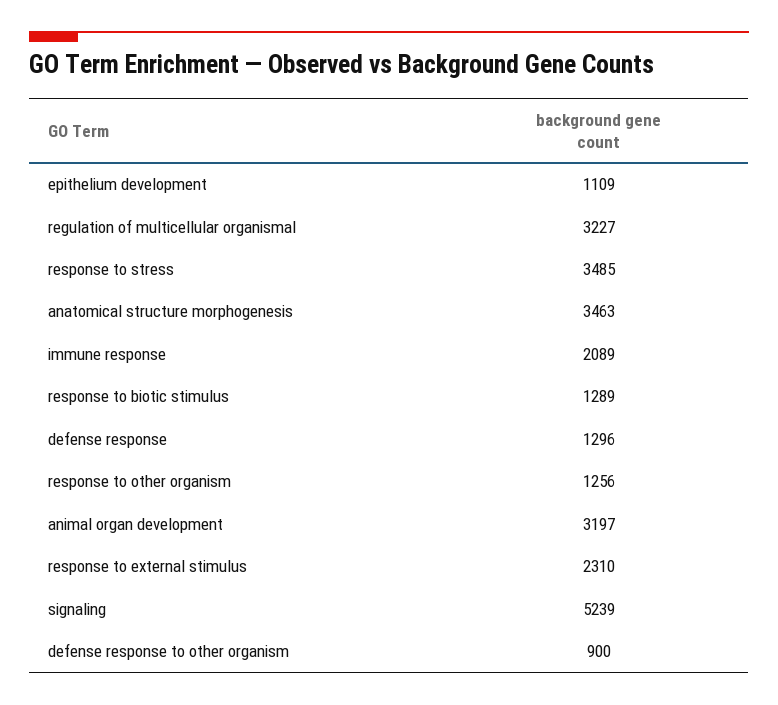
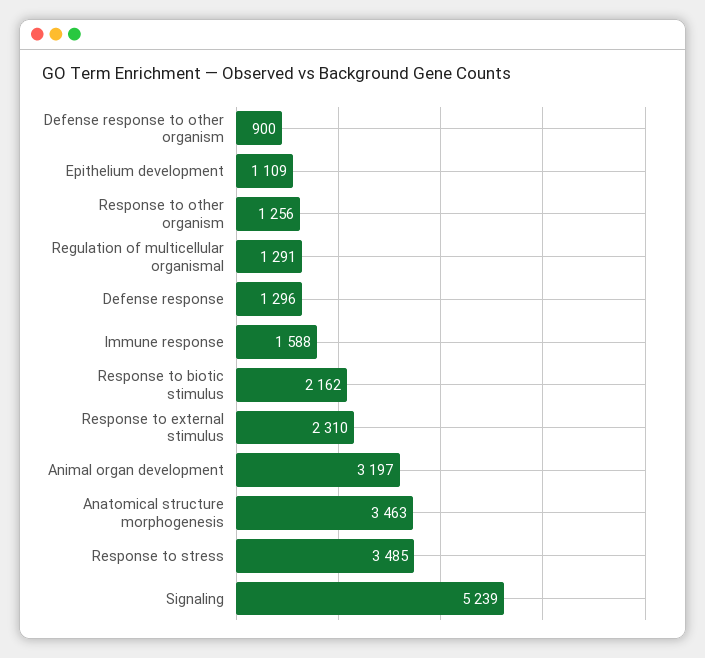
  {
    "epithelium development": 1109,
-   "regulation of multicellular organismal": 3227,
+   "regulation of multicellular organismal": 1291,
    "response to stress": 3485,
    "anatomical structure morphogenesis": 3463,
-   "immune response": 2089,
+   "immune response": 1588,
-   "response to biotic stimulus": 1289,
+   "response to biotic stimulus": 2162,
    "defense response": 1296,
    "response to other organism": 1256,
    "animal organ development": 3197,
    "response to external stimulus": 2310,
    "signaling": 5239,
    "defense response to other organism": 900
  }

